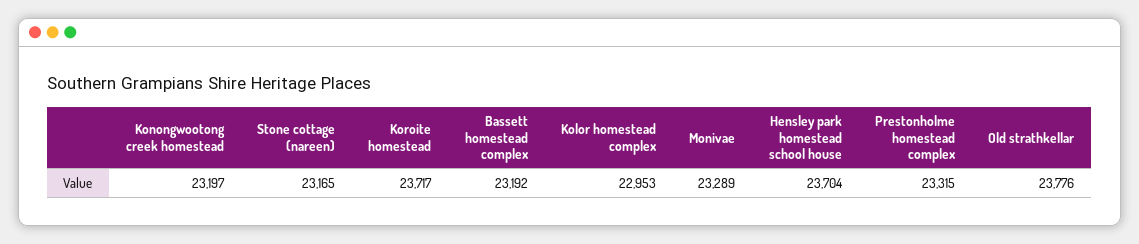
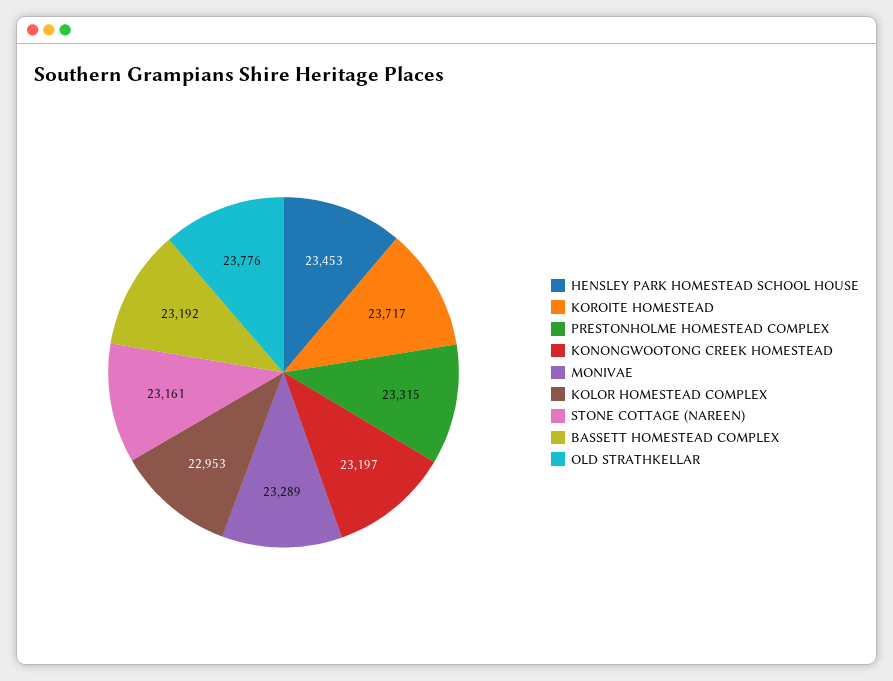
  {
    "Konongwootong creek homestead": 23197,
-   "Stone cottage (nareen)": 23165,
+   "Stone cottage (nareen)": 23161,
    "Koroite homestead": 23717,
    "Bassett homestead complex": 23192,
    "Kolor homestead complex": 22953,
    "Monivae": 23289,
-   "Hensley park homestead school house": 23704,
+   "Hensley park homestead school house": 23453,
    "Prestonholme homestead complex": 23315,
    "Old strathkellar": 23776
  }

